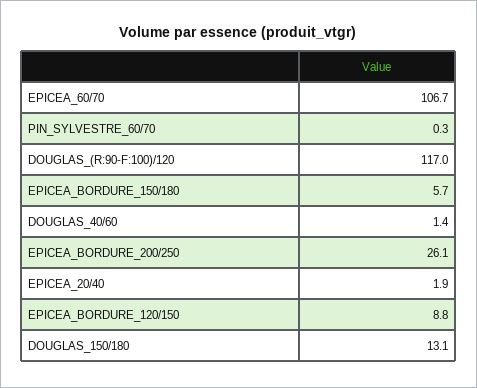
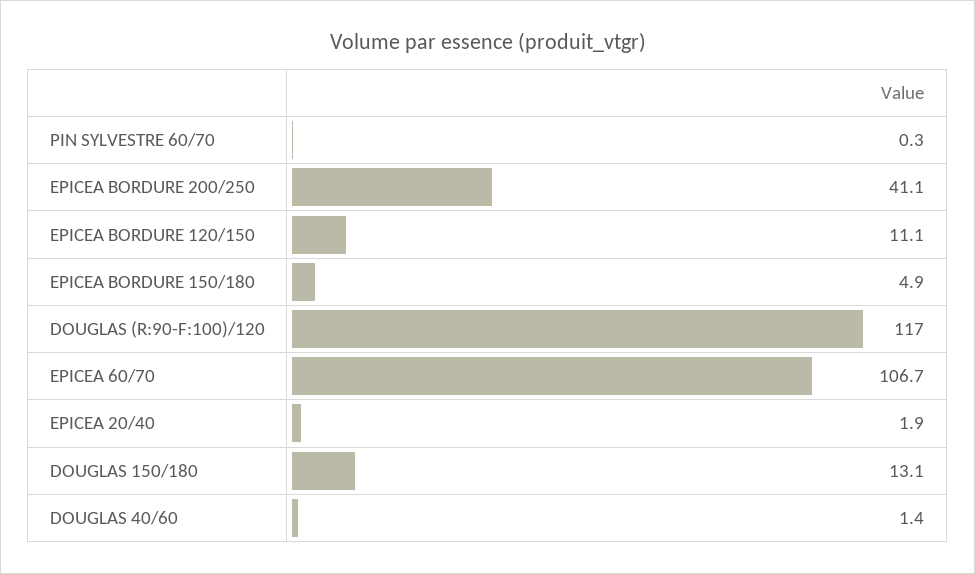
  {
    "EPICEA_60/70": 106.7,
    "PIN_SYLVESTRE_60/70": 0.3,
    "DOUGLAS_(R:90-F:100)/120": 117,
-   "EPICEA_BORDURE_150/180": 5.7,
+   "EPICEA_BORDURE_150/180": 4.9,
    "DOUGLAS_40/60": 1.4,
-   "EPICEA_BORDURE_200/250": 26.1,
+   "EPICEA_BORDURE_200/250": 41.1,
    "EPICEA_20/40": 1.9,
-   "EPICEA_BORDURE_120/150": 8.8,
+   "EPICEA_BORDURE_120/150": 11.1,
    "DOUGLAS_150/180": 13.1
  }

